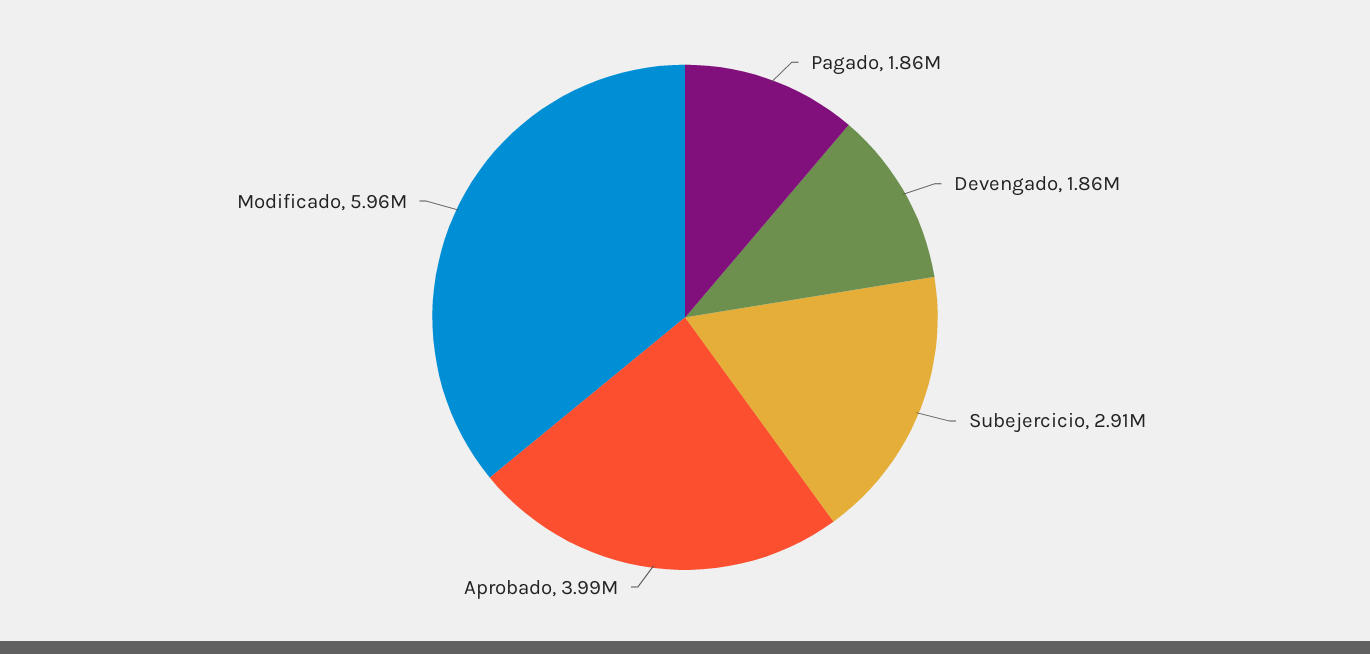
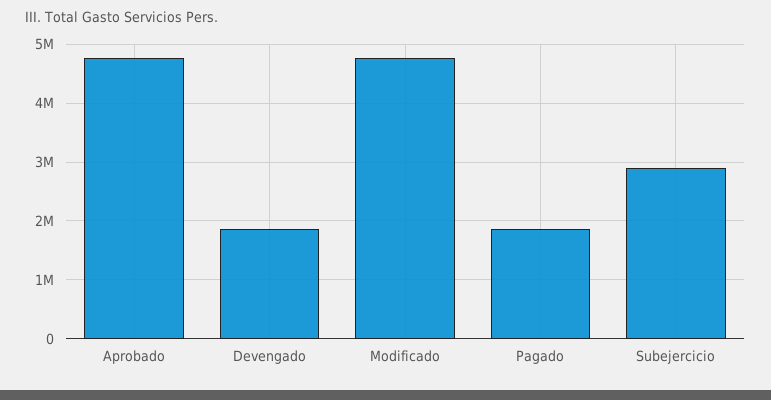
  {
    "Pagado": 1860000,
    "Devengado": 1860000,
    "Subejercicio": 2910000,
-   "Aprobado": 3990000,
+   "Aprobado": 4800000,
-   "Modificado": 5960000
+   "Modificado": 4800000
  }

